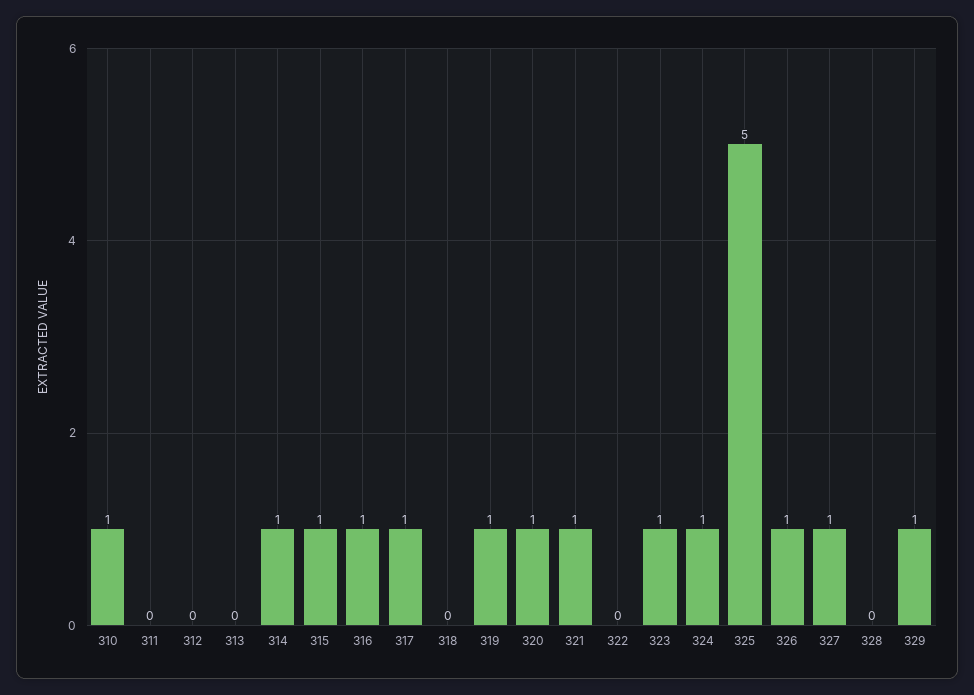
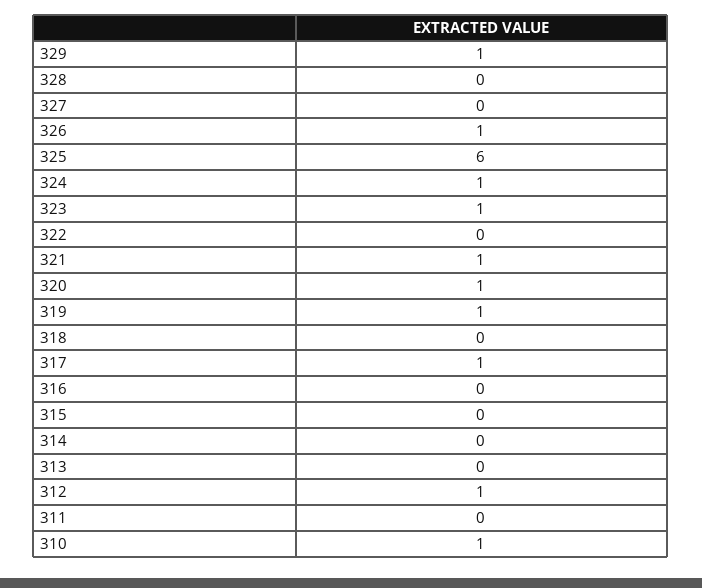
  {
    "310": 1,
    "311": 0,
-   "312": 0,
+   "312": 1,
    "313": 0,
-   "314": 1,
+   "314": 0,
-   "315": 1,
+   "315": 0,
-   "316": 1,
+   "316": 0,
    "317": 1,
    "318": 0,
    "319": 1,
    "320": 1,
    "321": 1,
    "322": 0,
    "323": 1,
    "324": 1,
-   "325": 5,
+   "325": 6,
    "326": 1,
-   "327": 1,
+   "327": 0,
    "328": 0,
    "329": 1
  }

